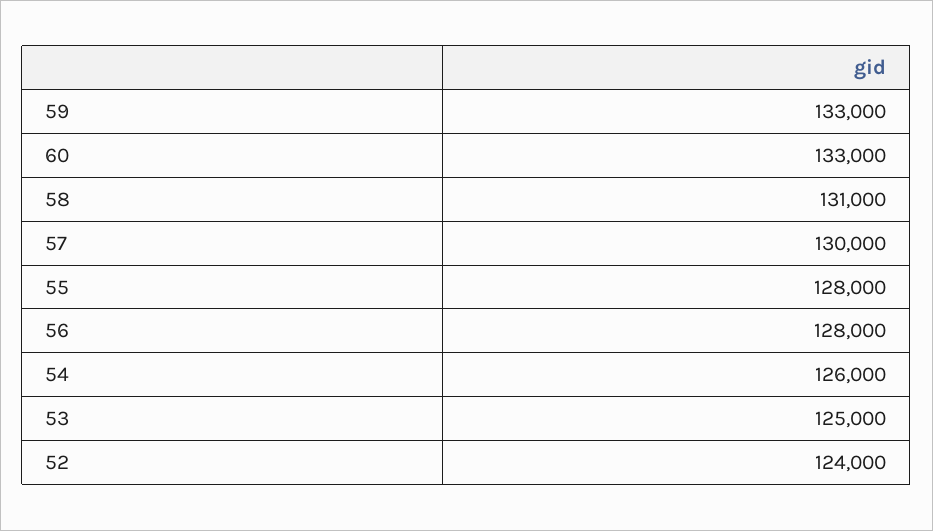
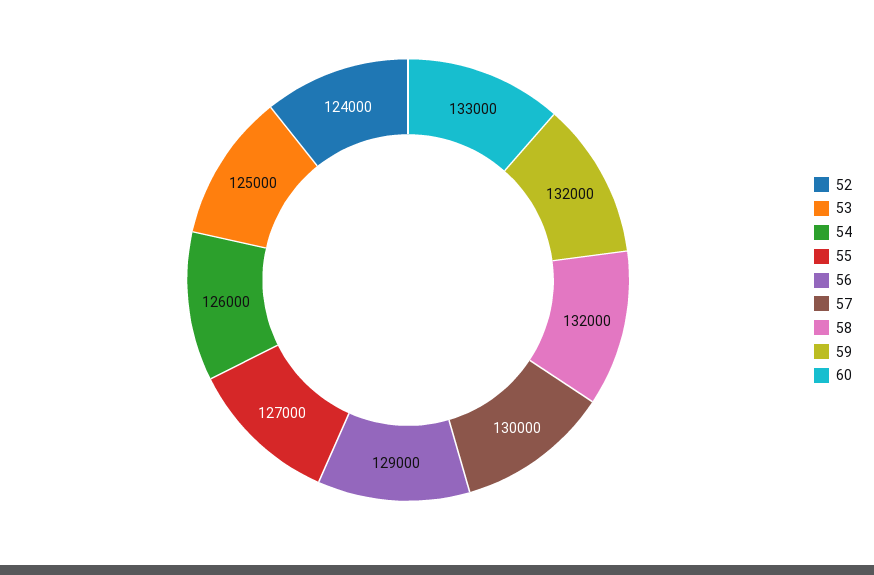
  {
-   "59": 133000,
+   "59": 132000,
    "60": 133000,
-   "58": 131000,
+   "58": 132000,
    "57": 130000,
-   "55": 128000,
+   "55": 127000,
-   "56": 128000,
+   "56": 129000,
    "54": 126000,
    "53": 125000,
    "52": 124000
  }

